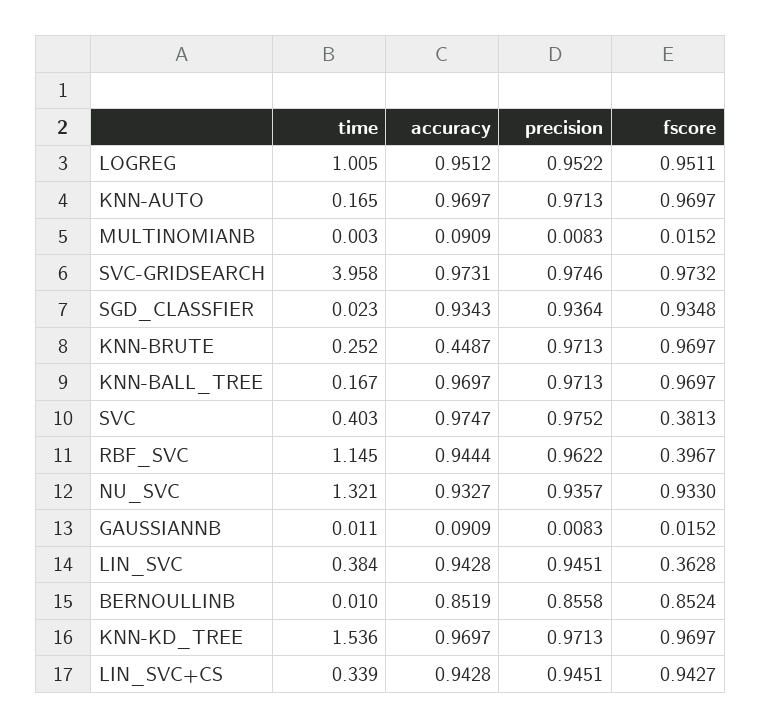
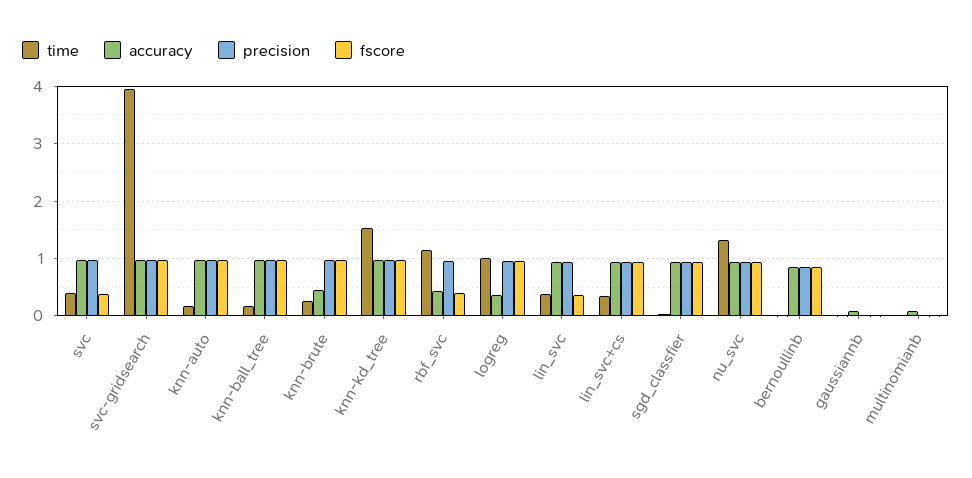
  {
    "time": {
      "LOGREG": 1.005,
      "KNN-AUTO": 0.165,
      "MULTINOMIANB": 0.003,
      "SVC-GRIDSEARCH": 3.958,
      "SGD_CLASSFIER": 0.023,
      "KNN-BRUTE": 0.252,
      "KNN-BALL_TREE": 0.167,
      "SVC": 0.403,
      "RBF_SVC": 1.145,
      "NU_SVC": 1.321,
      "GAUSSIANNB": 0.011,
      "LIN_SVC": 0.384,
      "BERNOULLINB": 0.01,
      "KNN-KD_TREE": 1.536,
      "LIN_SVC+CS": 0.339
    },
    "accuracy": {
-     "LOGREG": 0.9512,
+     "LOGREG": 0.4,
      "KNN-AUTO": 0.9697,
      "MULTINOMIANB": 0.0909,
      "SVC-GRIDSEARCH": 0.9731,
      "SGD_CLASSFIER": 0.9343,
      "KNN-BRUTE": 0.4487,
      "KNN-BALL_TREE": 0.9697,
      "SVC": 0.9747,
-     "RBF_SVC": 0.9444,
+     "RBF_SVC": 0.4,
      "NU_SVC": 0.9327,
      "GAUSSIANNB": 0.0909,
      "LIN_SVC": 0.9428,
      "BERNOULLINB": 0.8519,
      "KNN-KD_TREE": 0.9697,
      "LIN_SVC+CS": 0.9428
    },
    "precision": {
      "LOGREG": 0.9522,
      "KNN-AUTO": 0.9713,
      "MULTINOMIANB": 0.0083,
      "SVC-GRIDSEARCH": 0.9746,
      "SGD_CLASSFIER": 0.9364,
      "KNN-BRUTE": 0.9713,
      "KNN-BALL_TREE": 0.9713,
      "SVC": 0.9752,
      "RBF_SVC": 0.9622,
      "NU_SVC": 0.9357,
      "GAUSSIANNB": 0.0083,
      "LIN_SVC": 0.9451,
      "BERNOULLINB": 0.8558,
      "KNN-KD_TREE": 0.9713,
      "LIN_SVC+CS": 0.9451
    },
    "fscore": {
      "LOGREG": 0.9511,
      "KNN-AUTO": 0.9697,
      "MULTINOMIANB": 0.0152,
      "SVC-GRIDSEARCH": 0.9732,
      "SGD_CLASSFIER": 0.9348,
      "KNN-BRUTE": 0.9697,
      "KNN-BALL_TREE": 0.9697,
      "SVC": 0.3813,
      "RBF_SVC": 0.3967,
      "NU_SVC": 0.933,
      "GAUSSIANNB": 0.0152,
      "LIN_SVC": 0.3628,
      "BERNOULLINB": 0.8524,
      "KNN-KD_TREE": 0.9697,
      "LIN_SVC+CS": 0.9427
    }
  }

